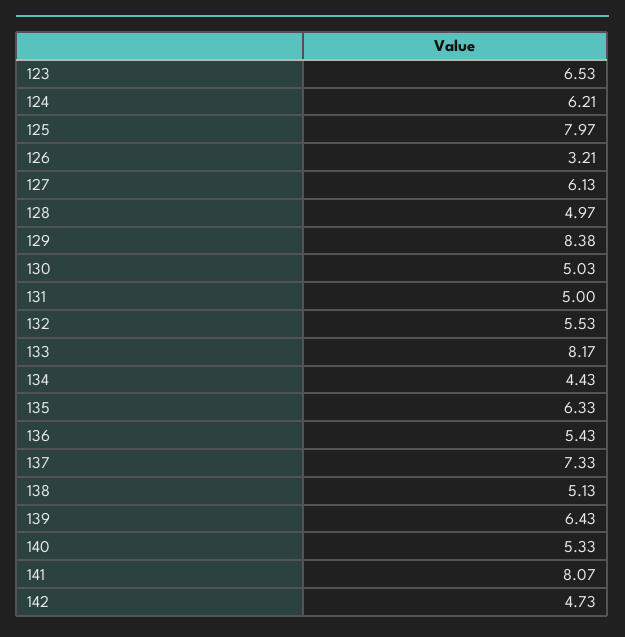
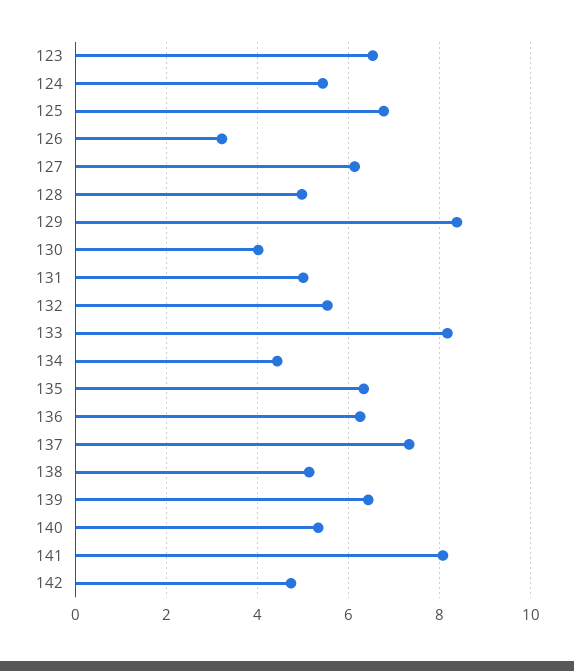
  {
    "123": 6.53,
-   "124": 6.21,
+   "124": 5.4,
-   "125": 7.97,
+   "125": 6.8,
    "126": 3.21,
    "127": 6.13,
    "128": 4.97,
    "129": 8.38,
-   "130": 5.03,
+   "130": 4,
    "131": 5,
    "132": 5.53,
    "133": 8.17,
    "134": 4.43,
    "135": 6.33,
-   "136": 5.43,
+   "136": 6.2,
    "137": 7.33,
    "138": 5.13,
    "139": 6.43,
    "140": 5.33,
    "141": 8.07,
    "142": 4.73
  }

